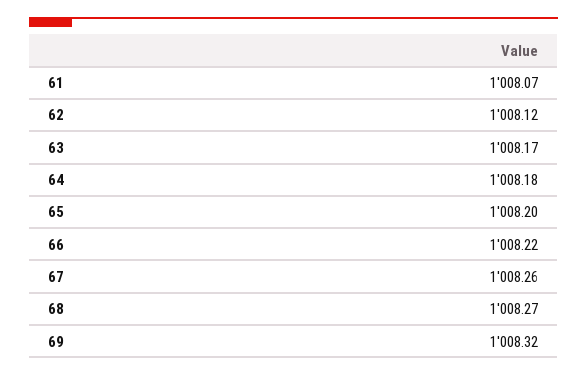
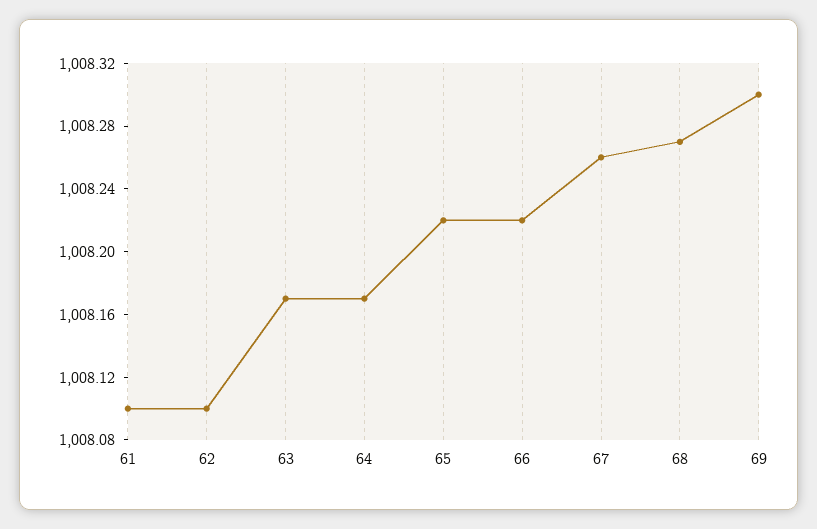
  {
-   "61": 1008.07,
+   "61": 1008.1,
-   "62": 1008.12,
+   "62": 1008.1,
    "63": 1008.17,
-   "64": 1008.18,
+   "64": 1008.17,
-   "65": 1008.2,
+   "65": 1008.22,
    "66": 1008.22,
    "67": 1008.26,
    "68": 1008.27,
-   "69": 1008.32
+   "69": 1008.3
  }

